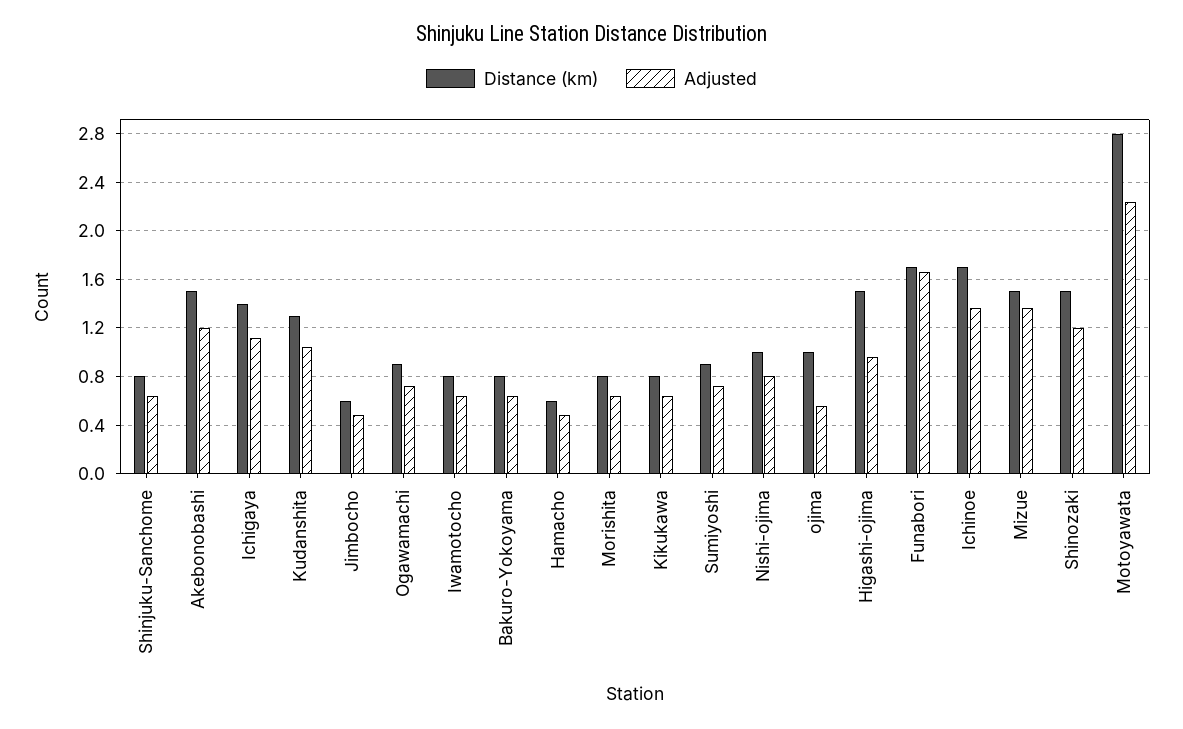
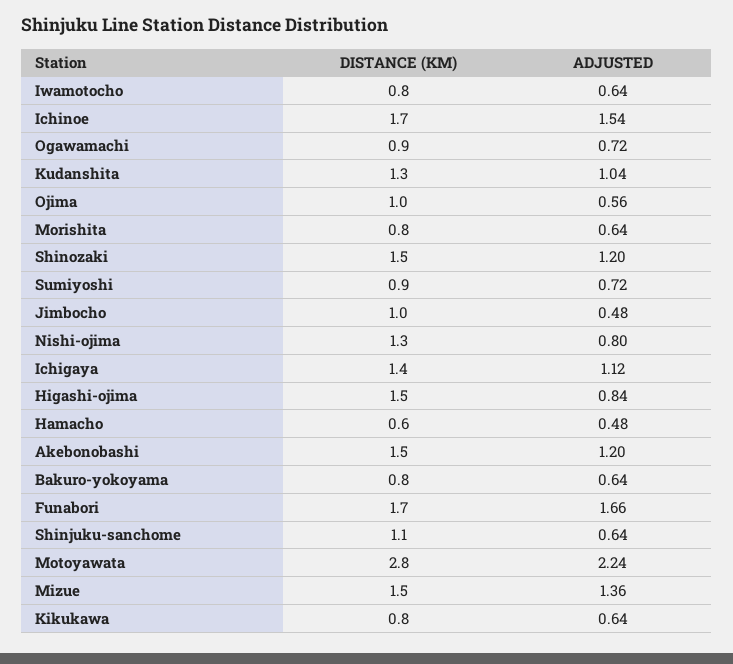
  {
    "Distance (km)": {
-     "Shinjuku-Sanchome": 0.8,
+     "Shinjuku-Sanchome": 1.1,
      "Akebonobashi": 1.5,
      "Ichigaya": 1.4,
      "Kudanshita": 1.3,
-     "Jimbocho": 0.6,
+     "Jimbocho": 1,
      "Ogawamachi": 0.9,
      "Iwamotocho": 0.8,
      "Bakuro-Yokoyama": 0.8,
      "Hamacho": 0.6,
      "Morishita": 0.8,
      "Kikukawa": 0.8,
      "Sumiyoshi": 0.9,
-     "Nishi-ojima": 1,
+     "Nishi-ojima": 1.3,
      "ojima": 1,
      "Higashi-ojima": 1.5,
      "Funabori": 1.7,
      "Ichinoe": 1.7,
      "Mizue": 1.5,
      "Shinozaki": 1.5,
      "Motoyawata": 2.8
    },
    "Adjusted": {
      "Shinjuku-Sanchome": 0.64,
      "Akebonobashi": 1.2,
      "Ichigaya": 1.12,
      "Kudanshita": 1.04,
      "Jimbocho": 0.48,
      "Ogawamachi": 0.72,
      "Iwamotocho": 0.64,
      "Bakuro-Yokoyama": 0.64,
      "Hamacho": 0.48,
      "Morishita": 0.64,
      "Kikukawa": 0.64,
      "Sumiyoshi": 0.72,
      "Nishi-ojima": 0.8,
      "ojima": 0.56,
-     "Higashi-ojima": 0.95,
+     "Higashi-ojima": 0.84,
      "Funabori": 1.66,
-     "Ichinoe": 1.35,
+     "Ichinoe": 1.54,
      "Mizue": 1.36,
      "Shinozaki": 1.2,
      "Motoyawata": 2.24
    }
  }

